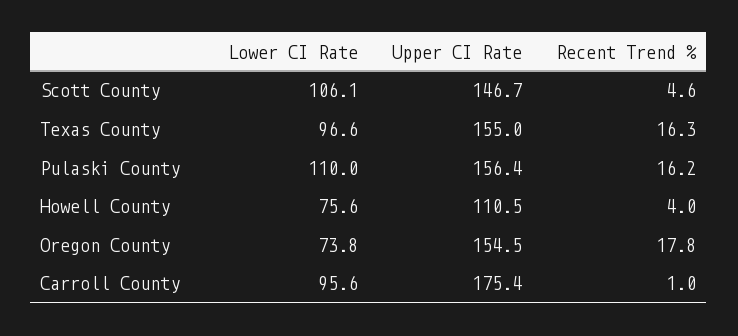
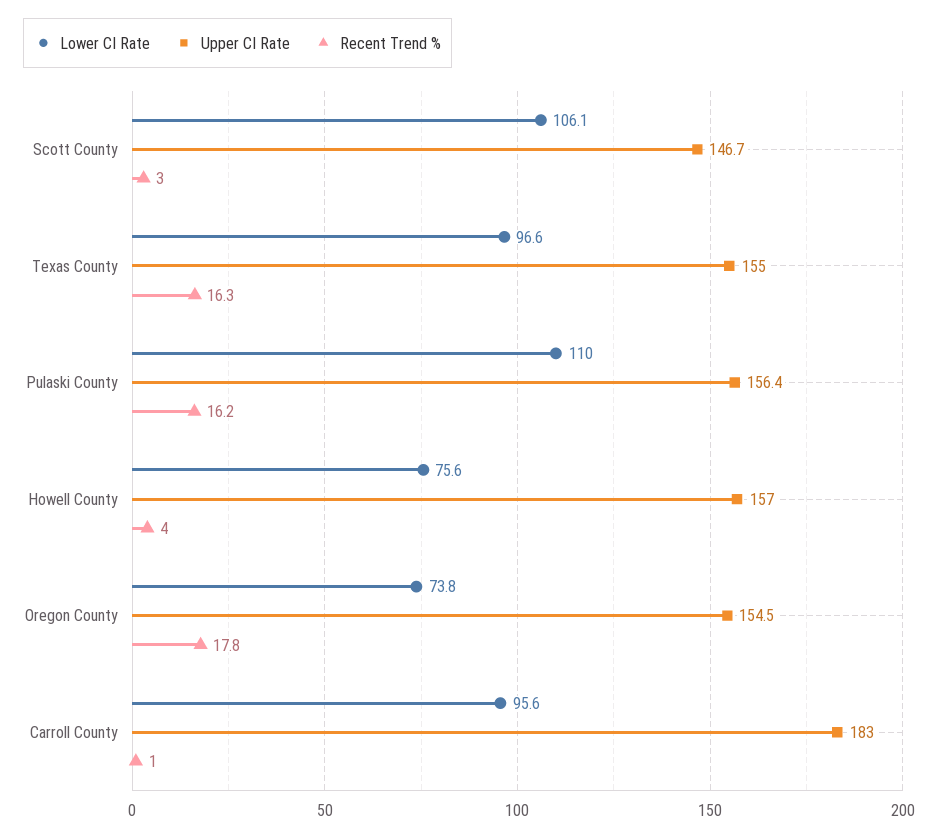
  {
    "Lower CI Rate": {
      "Scott County": 106.1,
      "Texas County": 96.6,
      "Pulaski County": 110,
      "Howell County": 75.6,
      "Oregon County": 73.8,
      "Carroll County": 95.6
    },
    "Upper CI Rate": {
      "Scott County": 146.7,
      "Texas County": 155,
      "Pulaski County": 156.4,
-     "Howell County": 110.5,
+     "Howell County": 157,
      "Oregon County": 154.5,
-     "Carroll County": 175.4
+     "Carroll County": 183
    },
    "Recent Trend %": {
-     "Scott County": 4.6,
+     "Scott County": 3,
      "Texas County": 16.3,
      "Pulaski County": 16.2,
      "Howell County": 4,
      "Oregon County": 17.8,
      "Carroll County": 1
    }
  }

